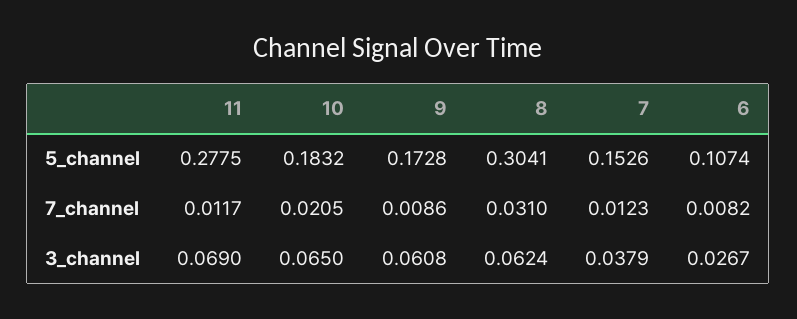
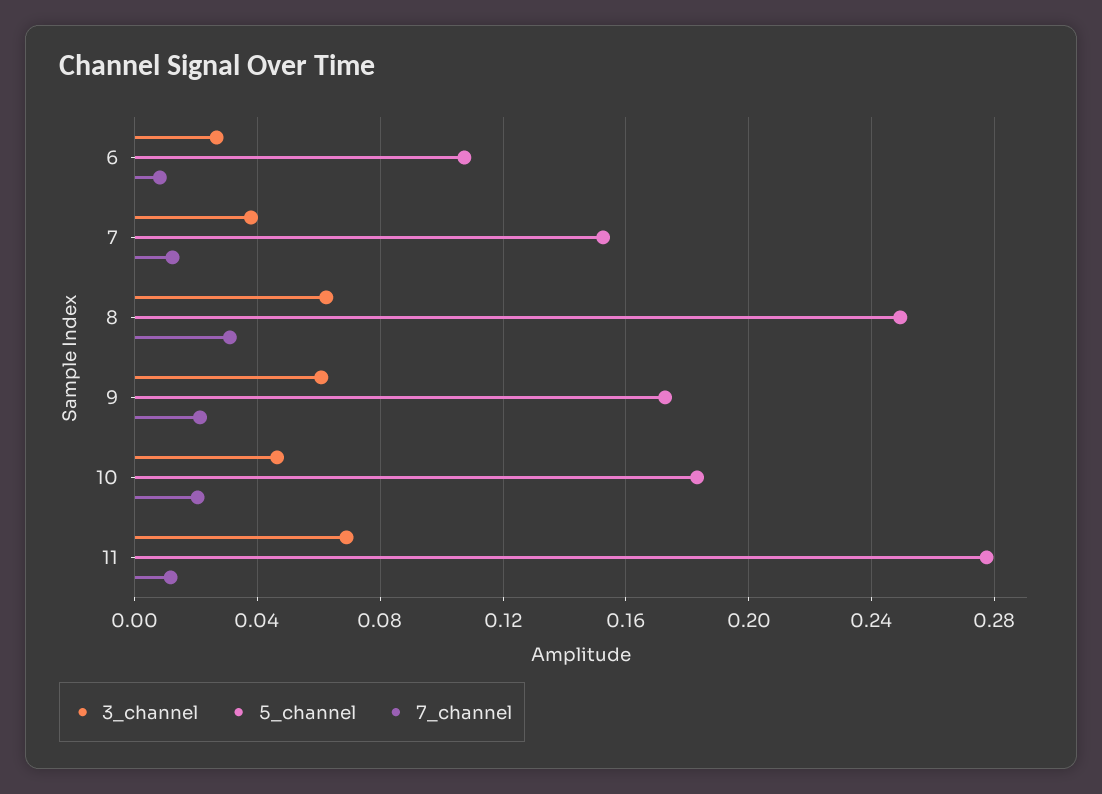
  {
    "5_channel": {
      "11": 0.2775,
      "10": 0.1832,
      "9": 0.1728,
-     "8": 0.3041,
+     "8": 0.25,
      "7": 0.1526,
      "6": 0.1074
    },
    "7_channel": {
      "11": 0.0117,
      "10": 0.0205,
-     "9": 0.0086,
+     "9": 0.02,
      "8": 0.031,
      "7": 0.0123,
      "6": 0.0082
    },
    "3_channel": {
      "11": 0.069,
-     "10": 0.065,
+     "10": 0.045,
      "9": 0.0608,
      "8": 0.0624,
      "7": 0.0379,
      "6": 0.0267
    }
  }

